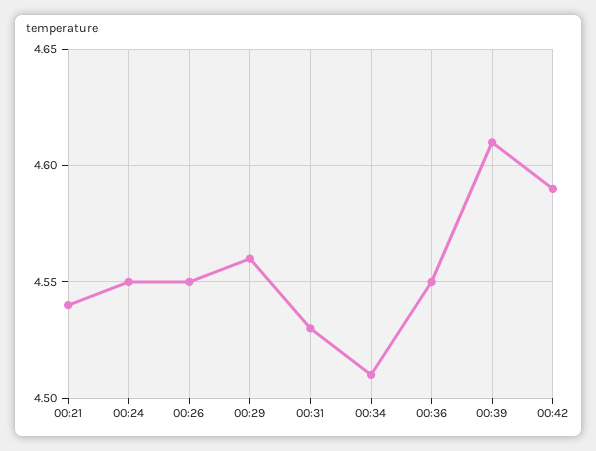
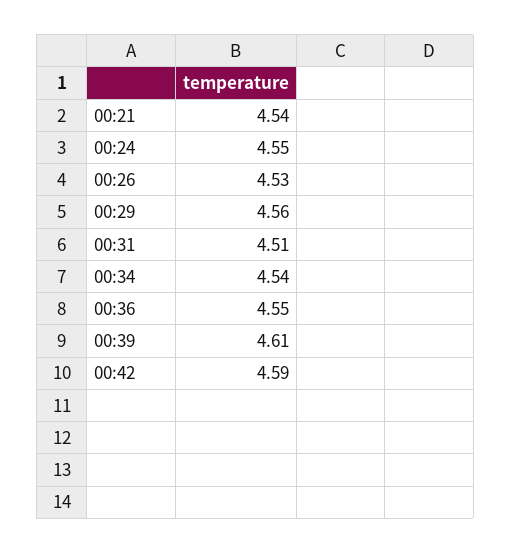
  {
    "00:21": 4.54,
    "00:24": 4.55,
-   "00:26": 4.55,
+   "00:26": 4.53,
    "00:29": 4.56,
-   "00:31": 4.53,
+   "00:31": 4.51,
-   "00:34": 4.51,
+   "00:34": 4.54,
    "00:36": 4.55,
    "00:39": 4.61,
    "00:42": 4.59
  }

